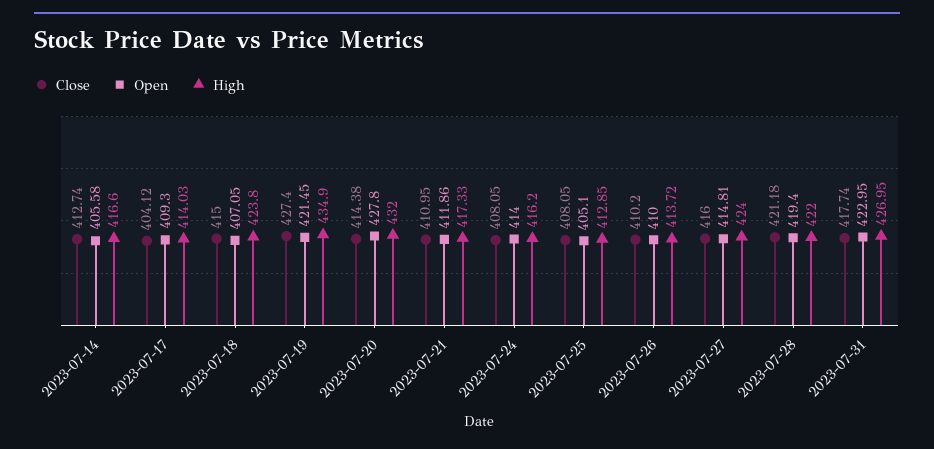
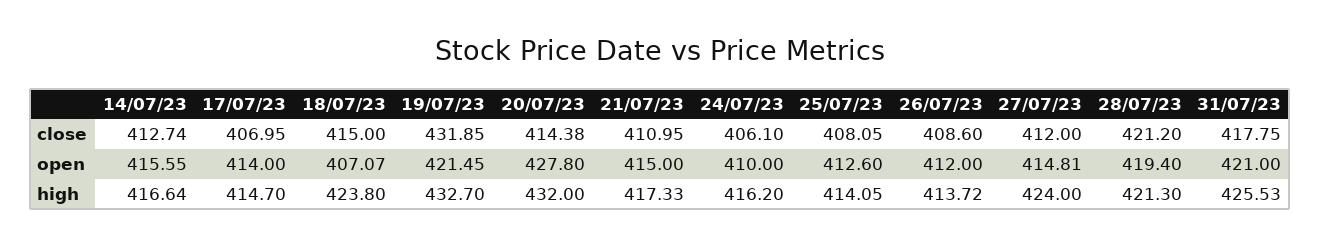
  {
    "Close": {
      "2023-07-14": 412.74,
-     "2023-07-17": 404.12,
+     "2023-07-17": 406.95,
      "2023-07-18": 415,
-     "2023-07-19": 427.4,
+     "2023-07-19": 431.85,
      "2023-07-20": 414.38,
      "2023-07-21": 410.95,
-     "2023-07-24": 408.05,
+     "2023-07-24": 406.1,
      "2023-07-25": 408.05,
-     "2023-07-26": 410.2,
+     "2023-07-26": 408.6,
-     "2023-07-27": 416,
+     "2023-07-27": 412,
-     "2023-07-28": 421.18,
+     "2023-07-28": 421.2,
-     "2023-07-31": 417.74
+     "2023-07-31": 417.75
    },
    "Open": {
-     "2023-07-14": 405.58,
+     "2023-07-14": 415.55,
-     "2023-07-17": 409.3,
+     "2023-07-17": 414,
-     "2023-07-18": 407.05,
+     "2023-07-18": 407.07,
      "2023-07-19": 421.45,
      "2023-07-20": 427.8,
-     "2023-07-21": 411.86,
+     "2023-07-21": 415,
-     "2023-07-24": 414,
+     "2023-07-24": 410,
-     "2023-07-25": 405.1,
+     "2023-07-25": 412.6,
-     "2023-07-26": 410,
+     "2023-07-26": 412,
      "2023-07-27": 414.81,
      "2023-07-28": 419.4,
-     "2023-07-31": 422.95
+     "2023-07-31": 421
    },
    "High": {
-     "2023-07-14": 416.6,
+     "2023-07-14": 416.64,
-     "2023-07-17": 414.03,
+     "2023-07-17": 414.7,
      "2023-07-18": 423.8,
-     "2023-07-19": 434.9,
+     "2023-07-19": 432.7,
      "2023-07-20": 432,
      "2023-07-21": 417.33,
      "2023-07-24": 416.2,
-     "2023-07-25": 412.85,
+     "2023-07-25": 414.05,
      "2023-07-26": 413.72,
      "2023-07-27": 424,
-     "2023-07-28": 422,
+     "2023-07-28": 421.3,
-     "2023-07-31": 426.95
+     "2023-07-31": 425.53
    }
  }

